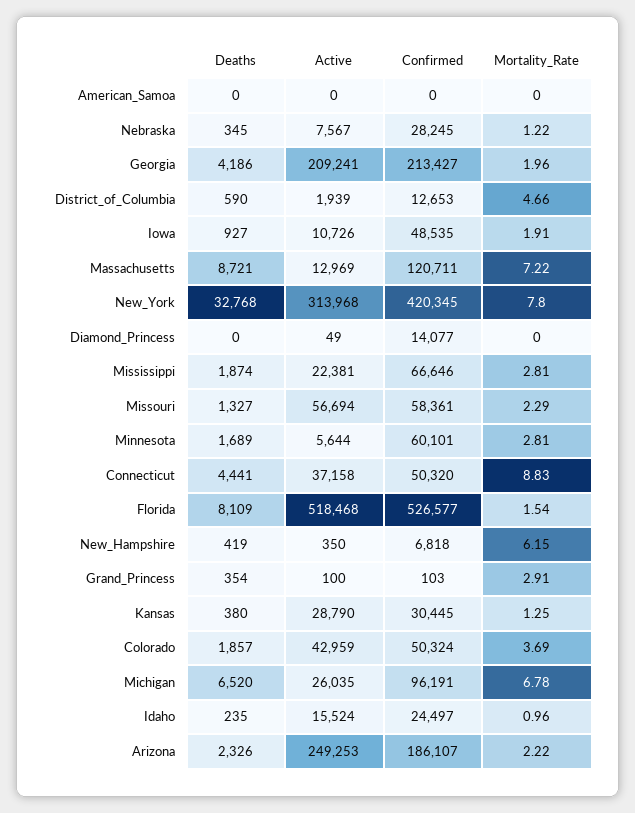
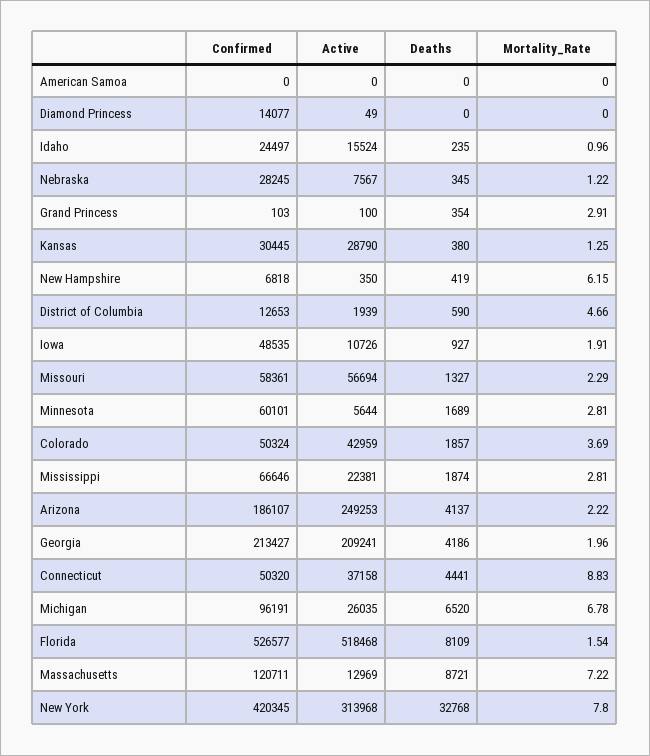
  {
    "Deaths": {
      "American_Samoa": 0,
      "Nebraska": 345,
      "Georgia": 4186,
      "District_of_Columbia": 590,
      "Iowa": 927,
      "Massachusetts": 8721,
      "New_York": 32768,
      "Diamond_Princess": 0,
      "Mississippi": 1874,
      "Missouri": 1327,
      "Minnesota": 1689,
      "Connecticut": 4441,
      "Florida": 8109,
      "New_Hampshire": 419,
      "Grand_Princess": 354,
      "Kansas": 380,
      "Colorado": 1857,
      "Michigan": 6520,
      "Idaho": 235,
-     "Arizona": 2326
+     "Arizona": 4137
    },
    "Active": {
      "American_Samoa": 0,
      "Nebraska": 7567,
      "Georgia": 209241,
      "District_of_Columbia": 1939,
      "Iowa": 10726,
      "Massachusetts": 12969,
      "New_York": 313968,
      "Diamond_Princess": 49,
      "Mississippi": 22381,
      "Missouri": 56694,
      "Minnesota": 5644,
      "Connecticut": 37158,
      "Florida": 518468,
      "New_Hampshire": 350,
      "Grand_Princess": 100,
      "Kansas": 28790,
      "Colorado": 42959,
      "Michigan": 26035,
      "Idaho": 15524,
      "Arizona": 249253
    },
    "Confirmed": {
      "American_Samoa": 0,
      "Nebraska": 28245,
      "Georgia": 213427,
      "District_of_Columbia": 12653,
      "Iowa": 48535,
      "Massachusetts": 120711,
      "New_York": 420345,
      "Diamond_Princess": 14077,
      "Mississippi": 66646,
      "Missouri": 58361,
      "Minnesota": 60101,
      "Connecticut": 50320,
      "Florida": 526577,
      "New_Hampshire": 6818,
      "Grand_Princess": 103,
      "Kansas": 30445,
      "Colorado": 50324,
      "Michigan": 96191,
      "Idaho": 24497,
      "Arizona": 186107
    },
    "Mortality_Rate": {
      "American_Samoa": 0,
      "Nebraska": 1.22,
      "Georgia": 1.96,
      "District_of_Columbia": 4.66,
      "Iowa": 1.91,
      "Massachusetts": 7.22,
      "New_York": 7.8,
      "Diamond_Princess": 0,
      "Mississippi": 2.81,
      "Missouri": 2.29,
      "Minnesota": 2.81,
      "Connecticut": 8.83,
      "Florida": 1.54,
      "New_Hampshire": 6.15,
      "Grand_Princess": 2.91,
      "Kansas": 1.25,
      "Colorado": 3.69,
      "Michigan": 6.78,
      "Idaho": 0.96,
      "Arizona": 2.22
    }
  }

